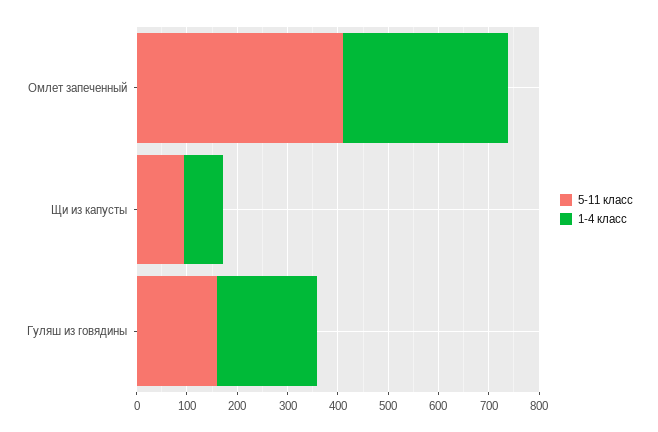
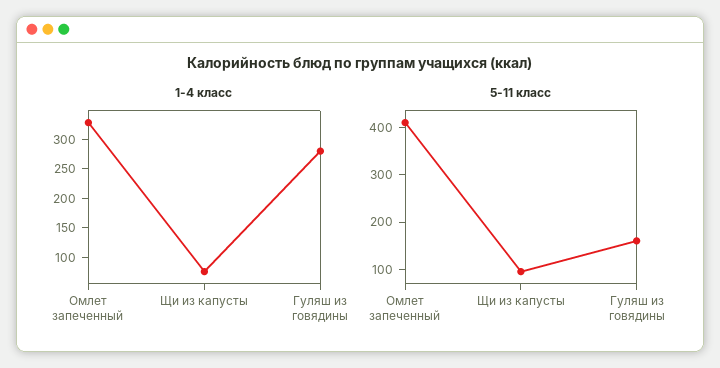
  {
    "5-11 класс": {
      "Омлет запеченный": 420,
      "Щи из капусты": 100,
      "Гуляш из говядины": 160
    },
    "1-4 класс": {
      "Омлет запеченный": 320,
      "Щи из капусты": 80,
-     "Гуляш из говядины": 200
+     "Гуляш из говядины": 275
    }
  }

